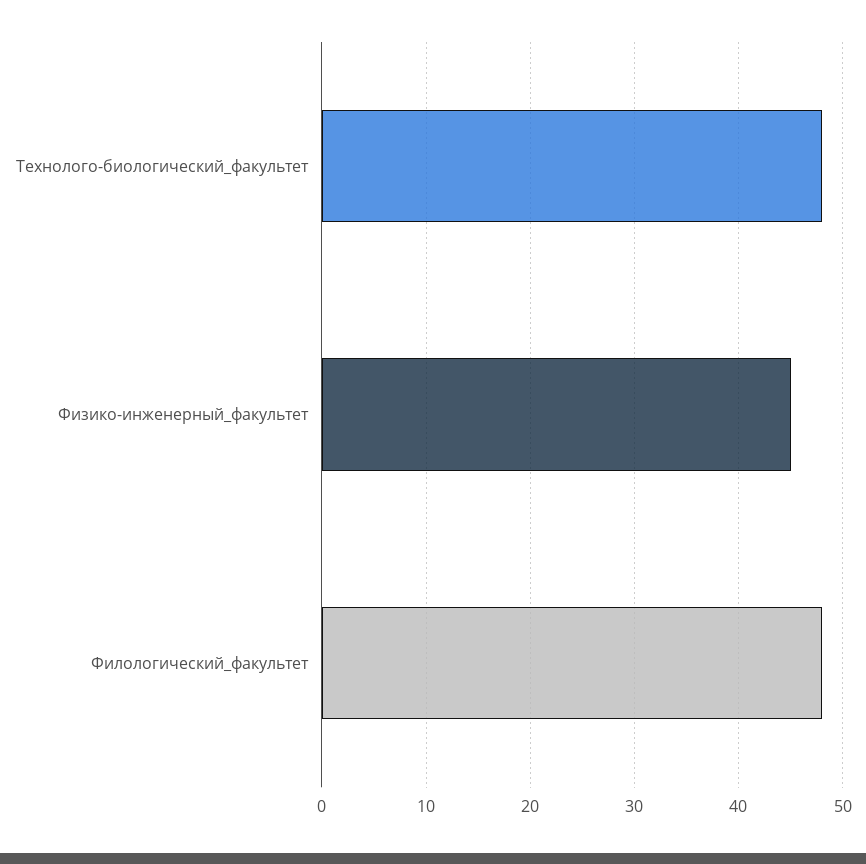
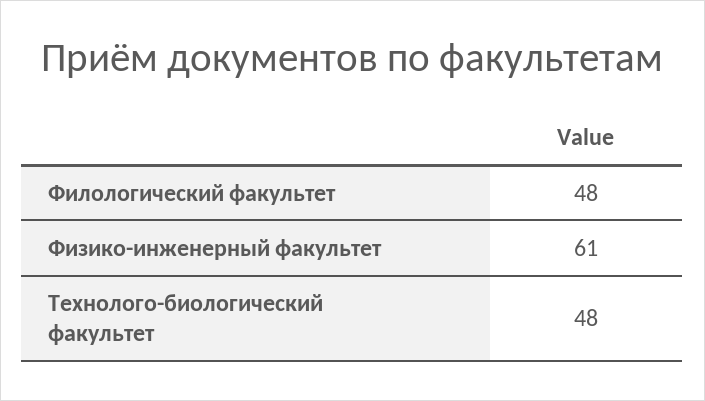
  {
    "Технолого-биологический_факультет": 48,
-   "Физико-инженерный_факультет": 45,
+   "Физико-инженерный_факультет": 61,
    "Филологический_факультет": 48
  }

